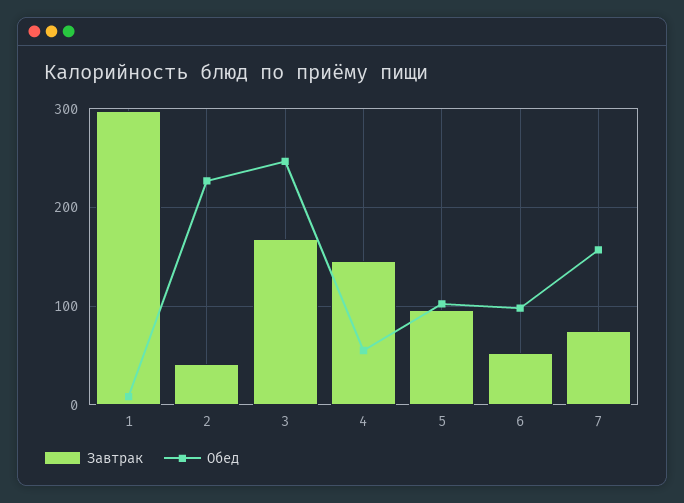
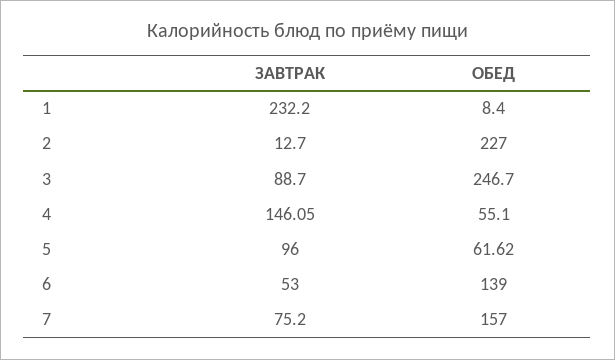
  {
    "Завтрак": {
-     "1": 300,
+     "1": 232.2,
-     "2": 40,
+     "2": 12.7,
-     "3": 170,
+     "3": 88.7,
      "4": 146.05,
      "5": 96,
      "6": 53,
      "7": 75.2
    },
    "Обед": {
      "1": 8.4,
      "2": 227,
      "3": 246.7,
      "4": 55.1,
-     "5": 100,
+     "5": 61.62,
-     "6": 100,
+     "6": 139,
      "7": 157
    }
  }

